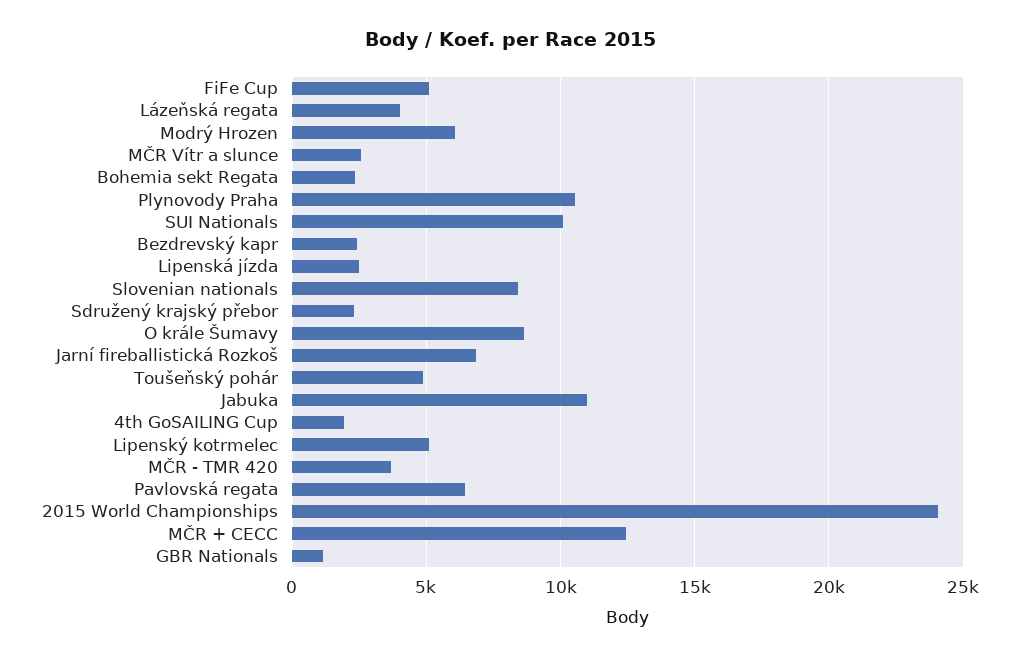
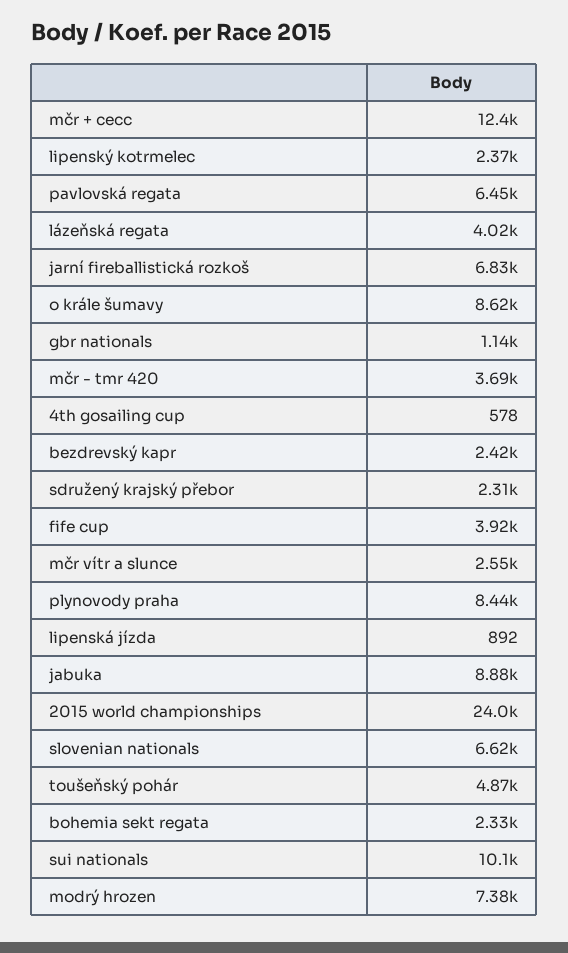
  {
-   "FiFe Cup": 5000,
+   "FiFe Cup": 3920,
    "Lázeňská regata": 4020,
-   "Modrý Hrozen": 6000,
+   "Modrý Hrozen": 7380,
    "MČR Vítr a slunce": 2550,
    "Bohemia sekt Regata": 2330,
-   "Plynovody Praha": 10500,
+   "Plynovody Praha": 8440,
    "SUI Nationals": 10100,
    "Bezdrevský kapr": 2420,
-   "Lipenská jízda": 2500,
+   "Lipenská jízda": 892,
-   "Slovenian nationals": 8500,
+   "Slovenian nationals": 6620,
    "Sdružený krajský přebor": 2310,
    "O krále Šumavy": 8620,
    "Jarní fireballistická Rozkoš": 6830,
    "Toušeňský pohár": 4870,
-   "Jabuka": 11000,
+   "Jabuka": 8880,
-   "4th GoSAILING Cup": 2000,
+   "4th GoSAILING Cup": 578,
-   "Lipenský kotrmelec": 5000,
+   "Lipenský kotrmelec": 2370,
    "MČR - TMR 420": 3690,
    "Pavlovská regata": 6450,
    "2015 World Championships": 24000,
    "MČR + CECC": 12400,
    "GBR Nationals": 1140
  }

